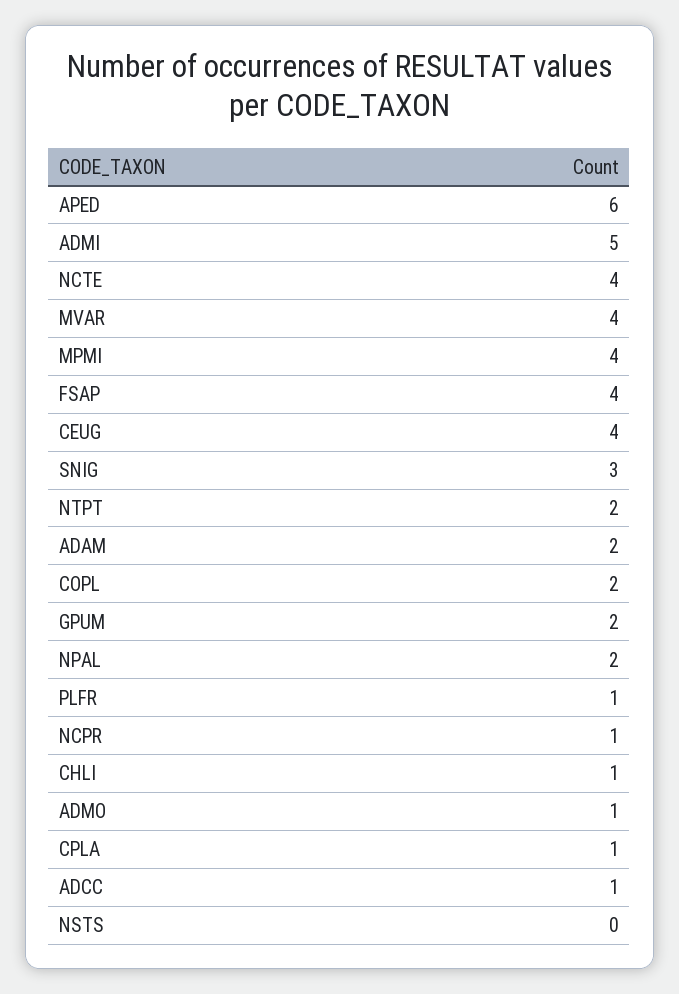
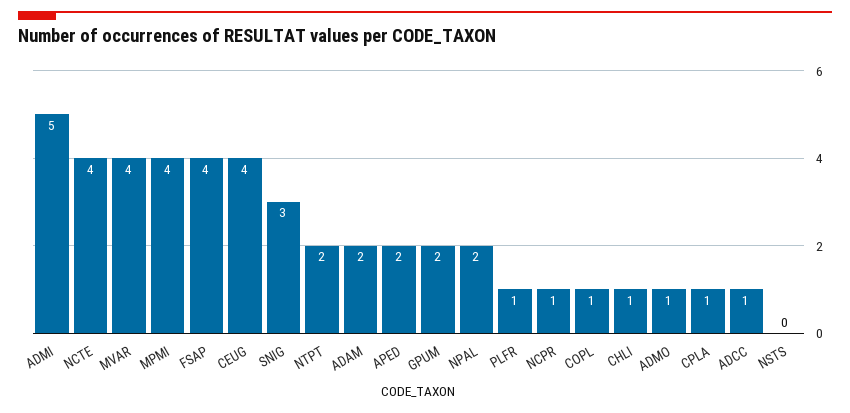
  {
-   "APED": 6,
+   "APED": 2,
    "ADMI": 5,
    "NCTE": 4,
    "MVAR": 4,
    "MPMI": 4,
    "FSAP": 4,
    "CEUG": 4,
    "SNIG": 3,
    "NTPT": 2,
    "ADAM": 2,
-   "COPL": 2,
+   "COPL": 1,
    "GPUM": 2,
    "NPAL": 2,
    "PLFR": 1,
    "NCPR": 1,
    "CHLI": 1,
    "ADMO": 1,
    "CPLA": 1,
    "ADCC": 1,
    "NSTS": 0
  }

